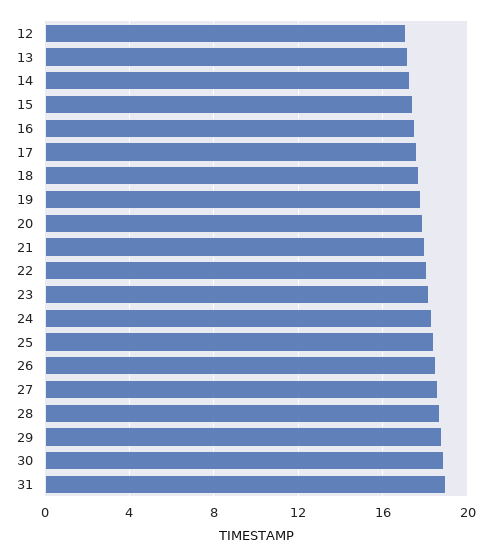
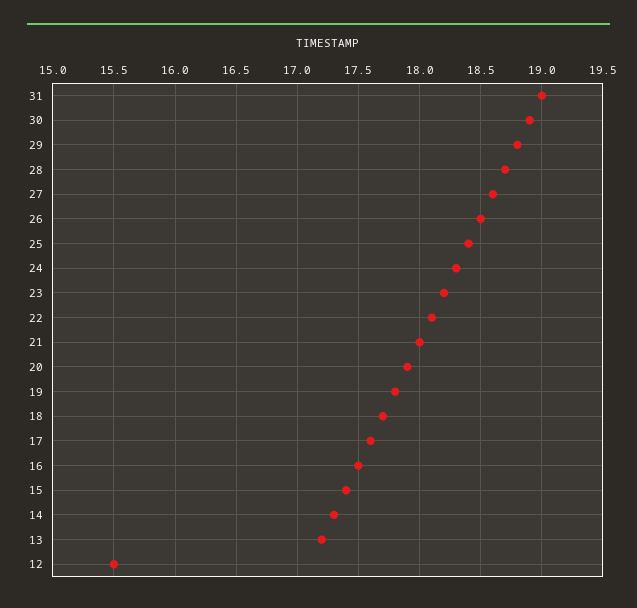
  {
-   "12": 17,
+   "12": 15.5,
    "13": 17.2,
    "14": 17.3,
    "15": 17.4,
    "16": 17.5,
    "17": 17.6,
    "18": 17.7,
    "19": 17.8,
    "20": 17.9,
    "21": 18,
    "22": 18.1,
    "23": 18.2,
    "24": 18.3,
    "25": 18.4,
    "26": 18.5,
    "27": 18.6,
    "28": 18.7,
    "29": 18.8,
    "30": 18.9,
    "31": 19
  }

